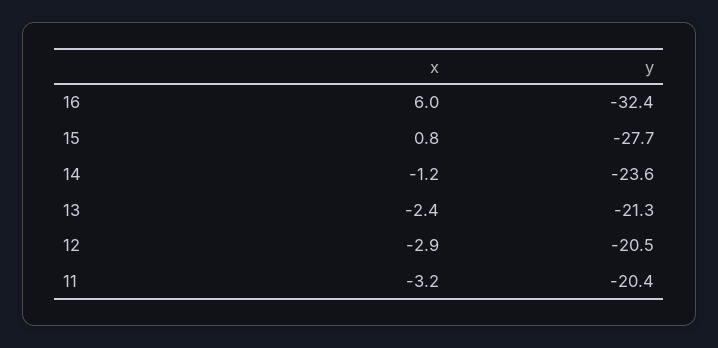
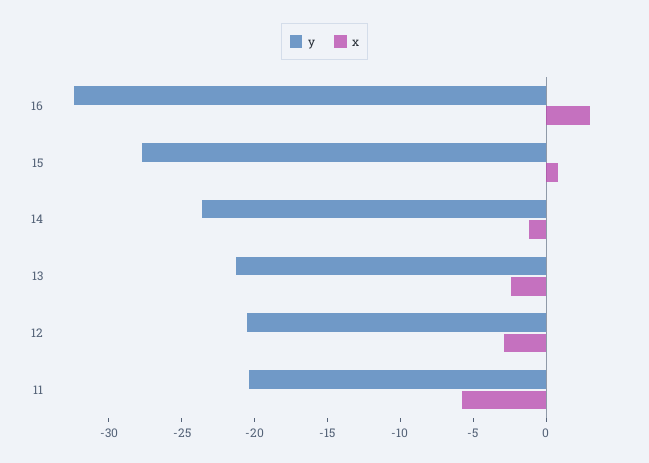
  {
    "x": {
-     "16": 6,
+     "16": 3,
      "15": 0.8,
      "14": -1.2,
      "13": -2.4,
      "12": -2.9,
-     "11": -3.2
+     "11": -6
    },
    "y": {
      "16": -32.4,
      "15": -27.7,
      "14": -23.6,
      "13": -21.3,
      "12": -20.5,
      "11": -20.4
    }
  }

